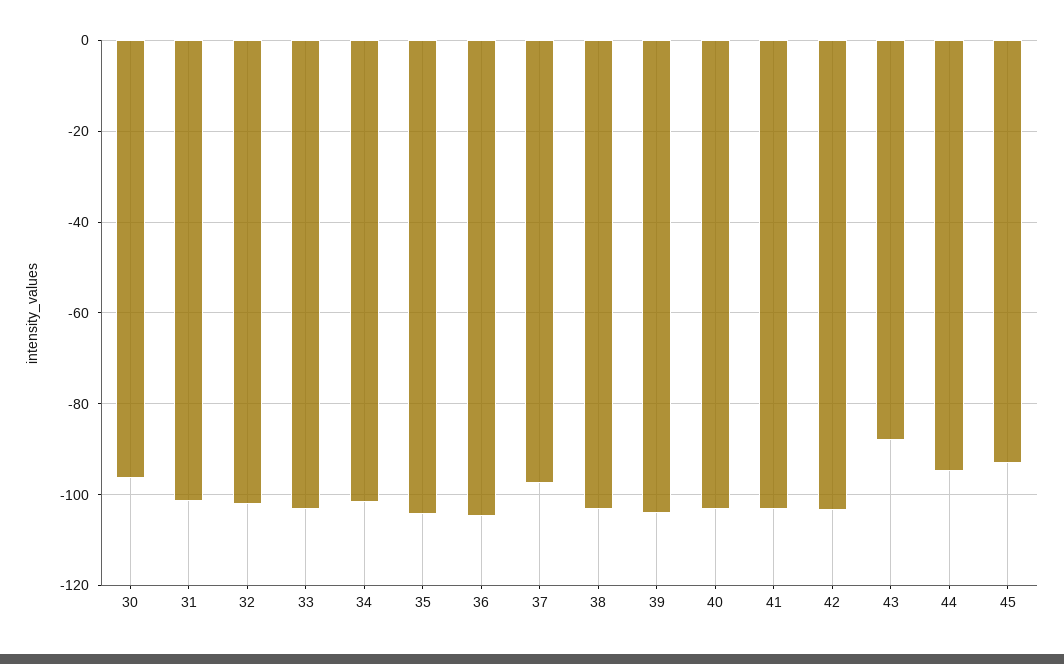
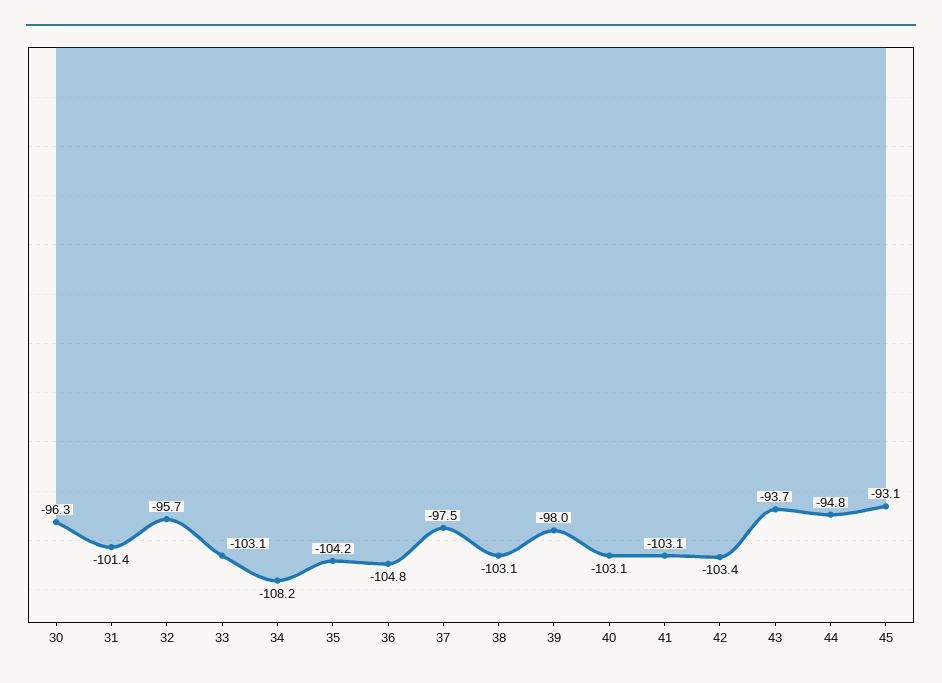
  {
    "30": -96.3,
    "31": -101.4,
-   "32": -102,
+   "32": -95.7,
    "33": -103.1,
-   "34": -102,
+   "34": -108.2,
    "35": -104.2,
    "36": -104.8,
    "37": -97.5,
    "38": -103.1,
-   "39": -104,
+   "39": -98,
    "40": -103.1,
    "41": -103.1,
    "42": -103.4,
-   "43": -88,
+   "43": -93.7,
    "44": -94.8,
    "45": -93.1
  }

